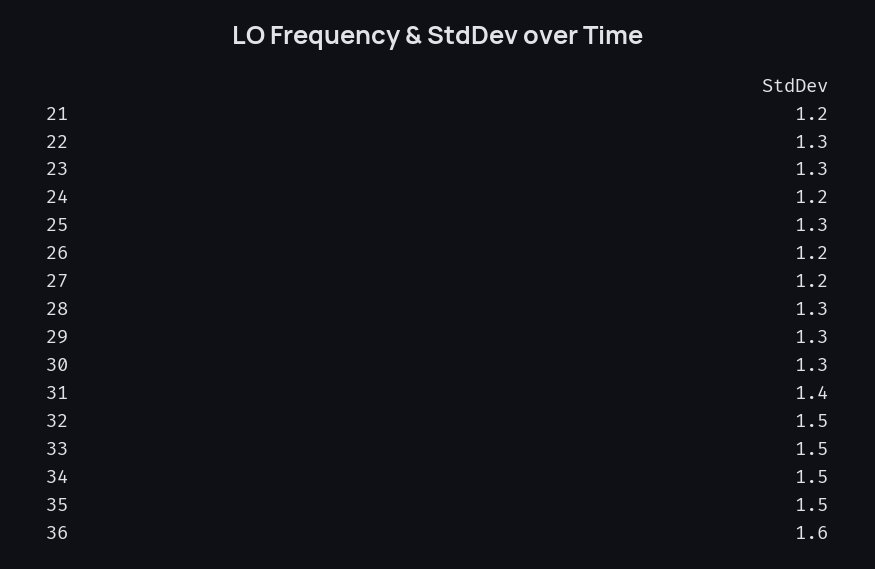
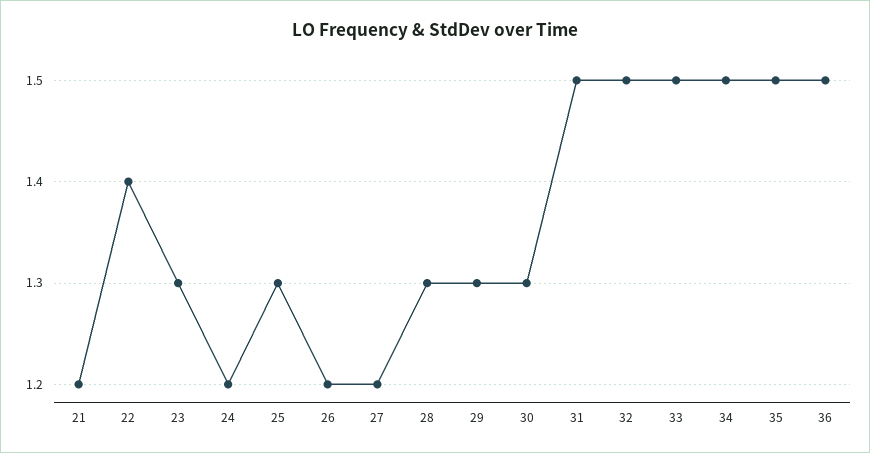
  {
    "21": 1.2,
-   "22": 1.3,
+   "22": 1.4,
    "23": 1.3,
    "24": 1.2,
    "25": 1.3,
    "26": 1.2,
    "27": 1.2,
    "28": 1.3,
    "29": 1.3,
    "30": 1.3,
-   "31": 1.4,
+   "31": 1.5,
    "32": 1.5,
    "33": 1.5,
    "34": 1.5,
    "35": 1.5,
-   "36": 1.6
+   "36": 1.5
  }

